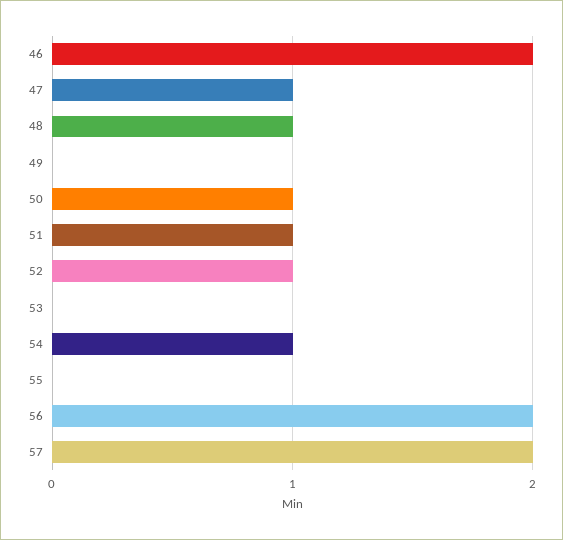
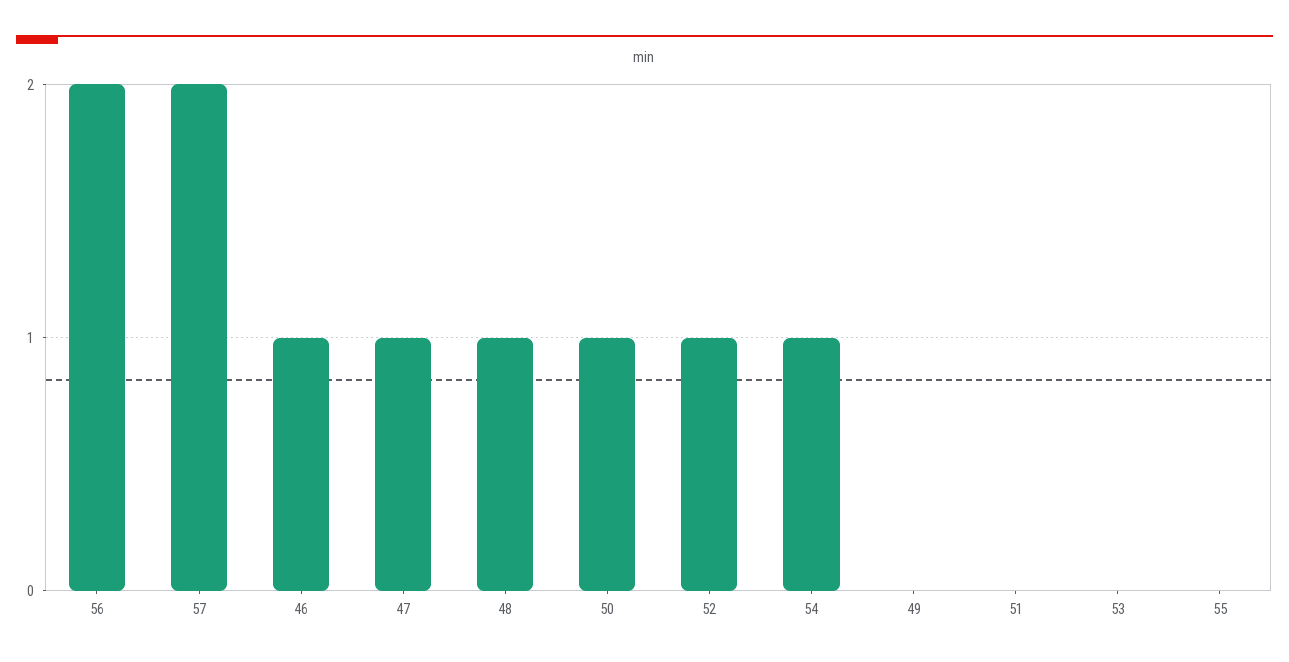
  {
-   "46": 2,
+   "46": 1,
    "47": 1,
    "48": 1,
    "49": 0,
    "50": 1,
-   "51": 1,
+   "51": 0,
    "52": 1,
    "53": 0,
    "54": 1,
    "55": 0,
    "56": 2,
    "57": 2
  }

